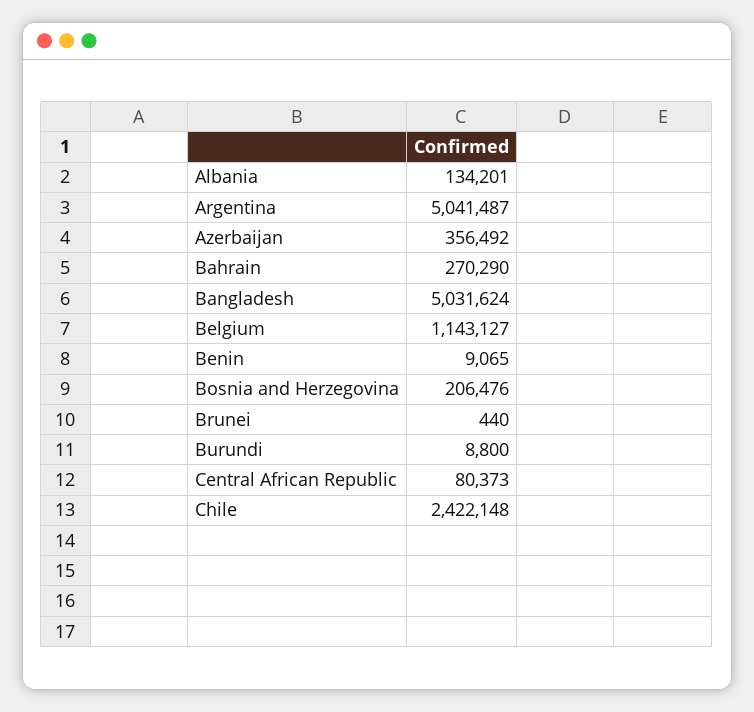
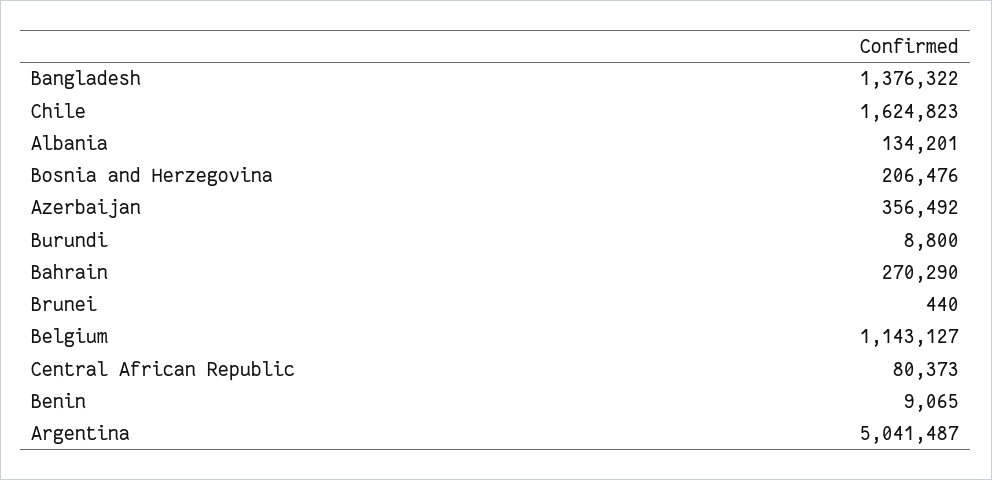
  {
    "Albania": 134201,
    "Argentina": 5041487,
    "Azerbaijan": 356492,
    "Bahrain": 270290,
-   "Bangladesh": 5031624,
+   "Bangladesh": 1376322,
    "Belgium": 1143127,
    "Benin": 9065,
    "Bosnia and Herzegovina": 206476,
    "Brunei": 440,
    "Burundi": 8800,
    "Central African Republic": 80373,
-   "Chile": 2422148
+   "Chile": 1624823
  }

